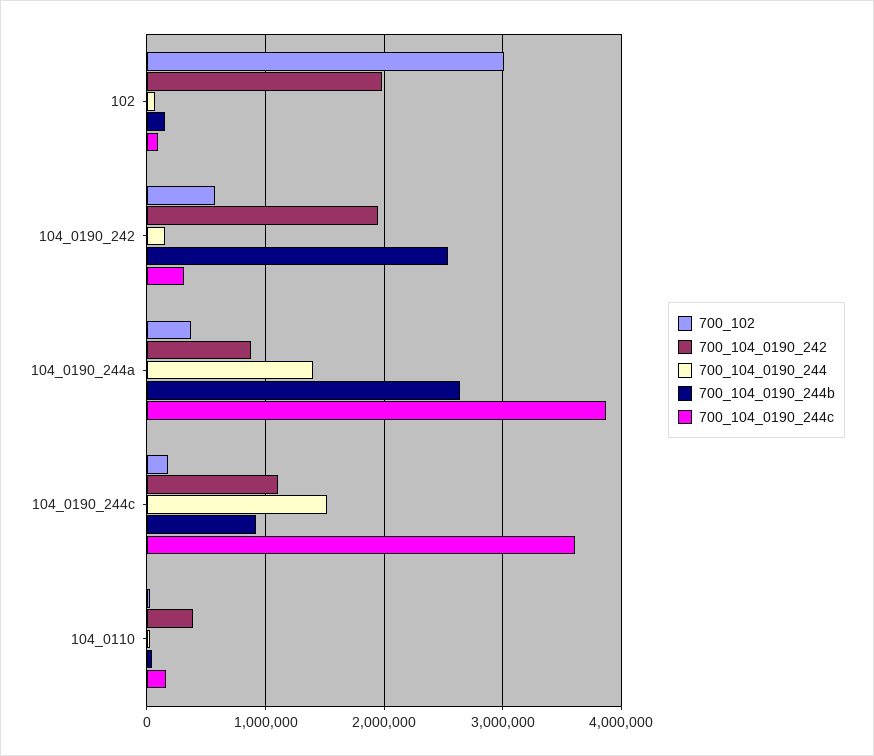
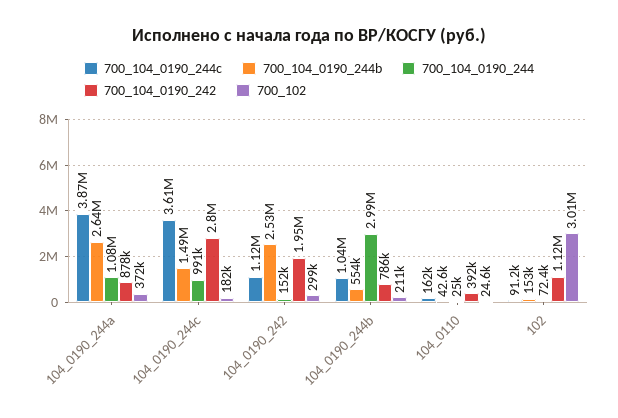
  {
    "700_102": {
      "102": 3010000,
-     "104_0190_242": 600000,
+     "104_0190_242": 299000,
      "104_0190_244a": 372000,
      "104_0190_244c": 182000,
-     "104_0110": 24600
+     "104_0110": 24600,
+     "104_0190_244b": 211000
    },
    "700_104_0190_242": {
-     "102": 2000000,
+     "102": 1120000,
      "104_0190_242": 1950000,
      "104_0190_244a": 878000,
-     "104_0190_244c": 1100000,
+     "104_0190_244c": 2800000,
-     "104_0110": 392000
+     "104_0110": 392000,
+     "104_0190_244b": 786000
    },
    "700_104_0190_244": {
      "102": 72400,
      "104_0190_242": 152000,
-     "104_0190_244a": 1400000,
+     "104_0190_244a": 1080000,
-     "104_0190_244c": 1500000,
+     "104_0190_244c": 991000,
-     "104_0110": 25000
+     "104_0110": 25000,
+     "104_0190_244b": 2990000
    },
    "700_104_0190_244b": {
      "102": 153000,
      "104_0190_242": 2530000,
      "104_0190_244a": 2640000,
-     "104_0190_244c": 900000,
+     "104_0190_244c": 1490000,
-     "104_0110": 42600
+     "104_0110": 42600,
+     "104_0190_244b": 554000
    },
    "700_104_0190_244c": {
      "102": 91200,
-     "104_0190_242": 300000,
+     "104_0190_242": 1120000,
      "104_0190_244a": 3870000,
      "104_0190_244c": 3610000,
-     "104_0110": 162000
+     "104_0110": 162000,
+     "104_0190_244b": 1040000
    }
  }

